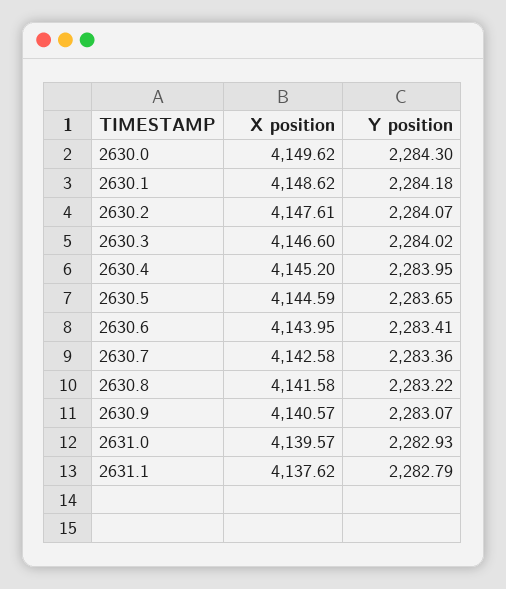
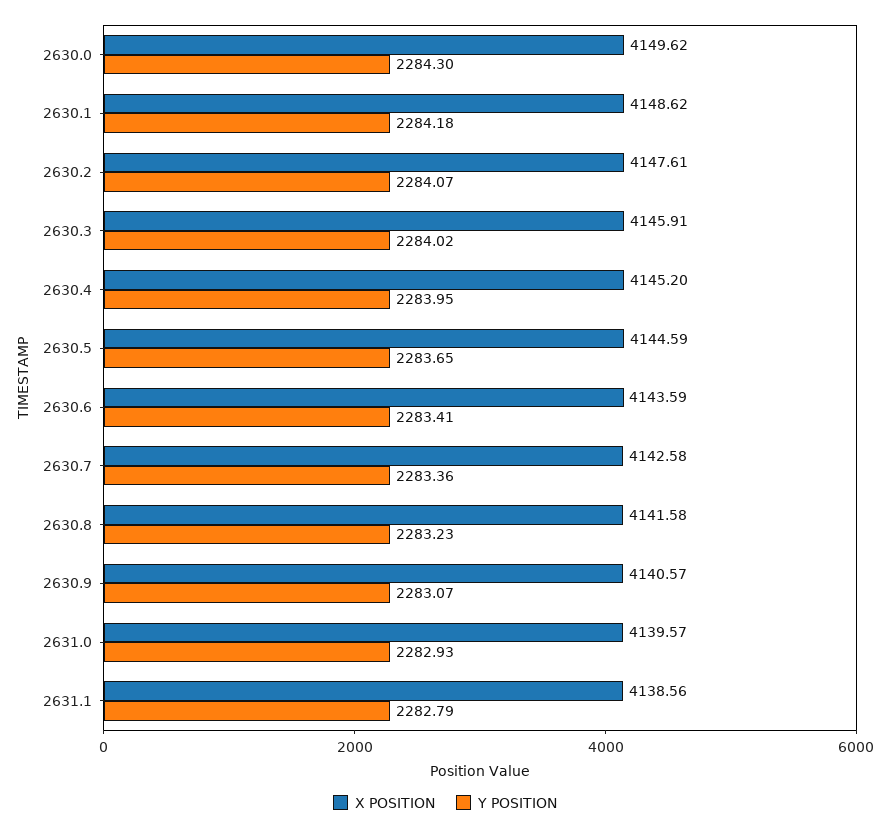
  {
    "X position": {
      "2630.0": 4149.62,
      "2630.1": 4148.62,
      "2630.2": 4147.61,
-     "2630.3": 4146.6,
+     "2630.3": 4145.91,
      "2630.4": 4145.2,
      "2630.5": 4144.59,
-     "2630.6": 4143.95,
+     "2630.6": 4143.59,
      "2630.7": 4142.58,
      "2630.8": 4141.58,
      "2630.9": 4140.57,
      "2631.0": 4139.57,
-     "2631.1": 4137.62
+     "2631.1": 4138.56
    },
    "Y position": {
      "2630.0": 2284.3,
      "2630.1": 2284.18,
      "2630.2": 2284.07,
      "2630.3": 2284.02,
      "2630.4": 2283.95,
      "2630.5": 2283.65,
      "2630.6": 2283.41,
      "2630.7": 2283.36,
-     "2630.8": 2283.22,
+     "2630.8": 2283.23,
      "2630.9": 2283.07,
      "2631.0": 2282.93,
      "2631.1": 2282.79
    }
  }

